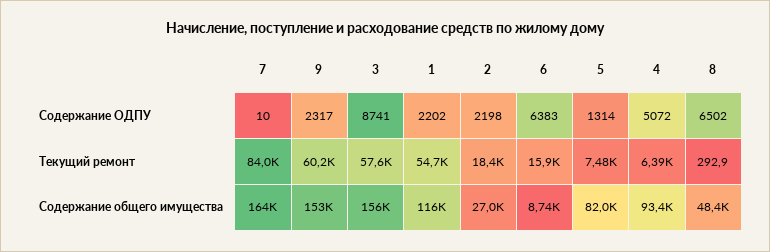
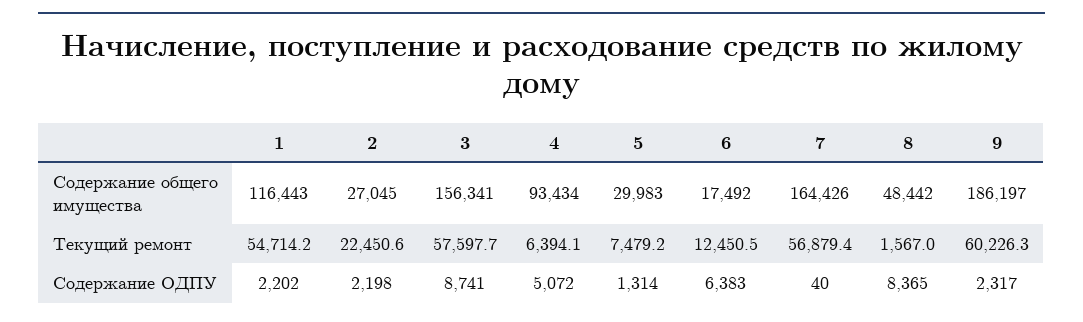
  {
    "7": {
-     "Содержание ОДПУ": 10,
+     "Содержание ОДПУ": 40,
-     "Текущий ремонт": 84000,
+     "Текущий ремонт": 56879.4,
      "Содержание общего имущества": 164426
    },
    "9": {
      "Содержание ОДПУ": 2317,
      "Текущий ремонт": 60226.3,
-     "Содержание общего имущества": 153000
+     "Содержание общего имущества": 186197
    },
    "3": {
      "Содержание ОДПУ": 8741,
      "Текущий ремонт": 57597.7,
      "Содержание общего имущества": 156341
    },
    "1": {
      "Содержание ОДПУ": 2202,
      "Текущий ремонт": 54714.2,
      "Содержание общего имущества": 116443
    },
    "2": {
      "Содержание ОДПУ": 2198,
-     "Текущий ремонт": 18400,
+     "Текущий ремонт": 22450.6,
      "Содержание общего имущества": 27045
    },
    "6": {
      "Содержание ОДПУ": 6383,
-     "Текущий ремонт": 15900,
+     "Текущий ремонт": 12450.5,
-     "Содержание общего имущества": 8740
+     "Содержание общего имущества": 17492
    },
    "5": {
      "Содержание ОДПУ": 1314,
      "Текущий ремонт": 7479.2,
-     "Содержание общего имущества": 82000
+     "Содержание общего имущества": 29983
    },
    "4": {
      "Содержание ОДПУ": 5072,
      "Текущий ремонт": 6394.1,
      "Содержание общего имущества": 93434
    },
    "8": {
-     "Содержание ОДПУ": 6502,
+     "Содержание ОДПУ": 8365,
-     "Текущий ремонт": 292.9,
+     "Текущий ремонт": 1567,
      "Содержание общего имущества": 48442
    }
  }

